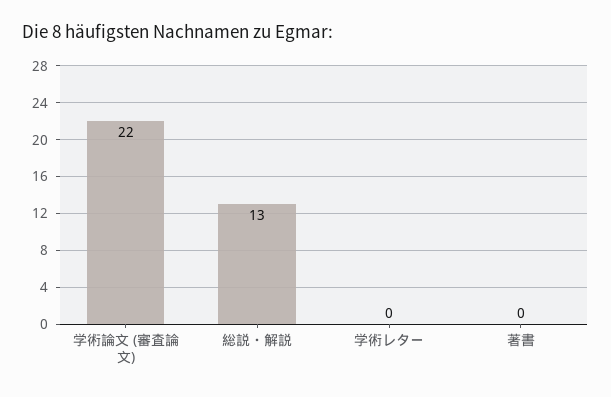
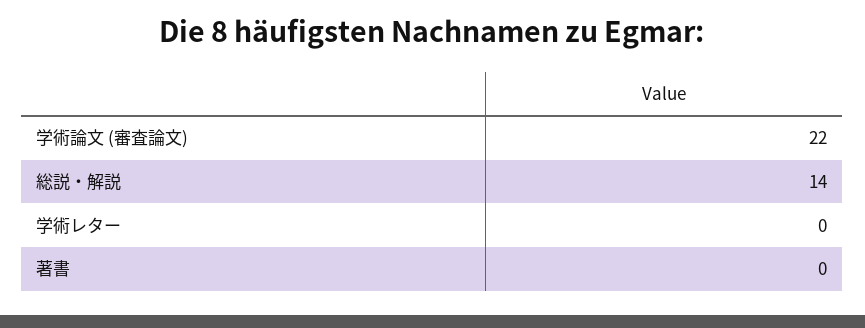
  {
    "学術論文 (審査論文)": 22,
-   "総説・解説": 13,
+   "総説・解説": 14,
    "学術レター": 0,
    "著書": 0
  }

